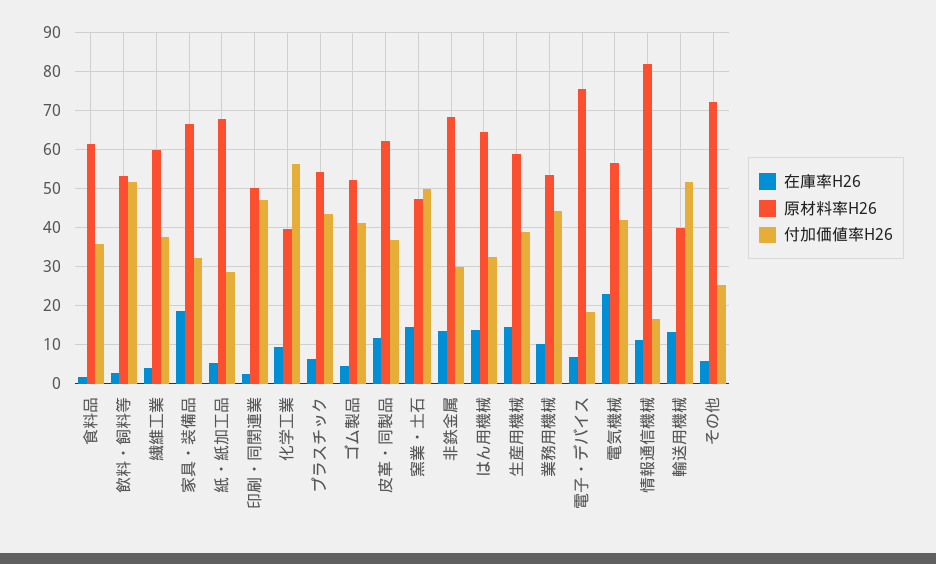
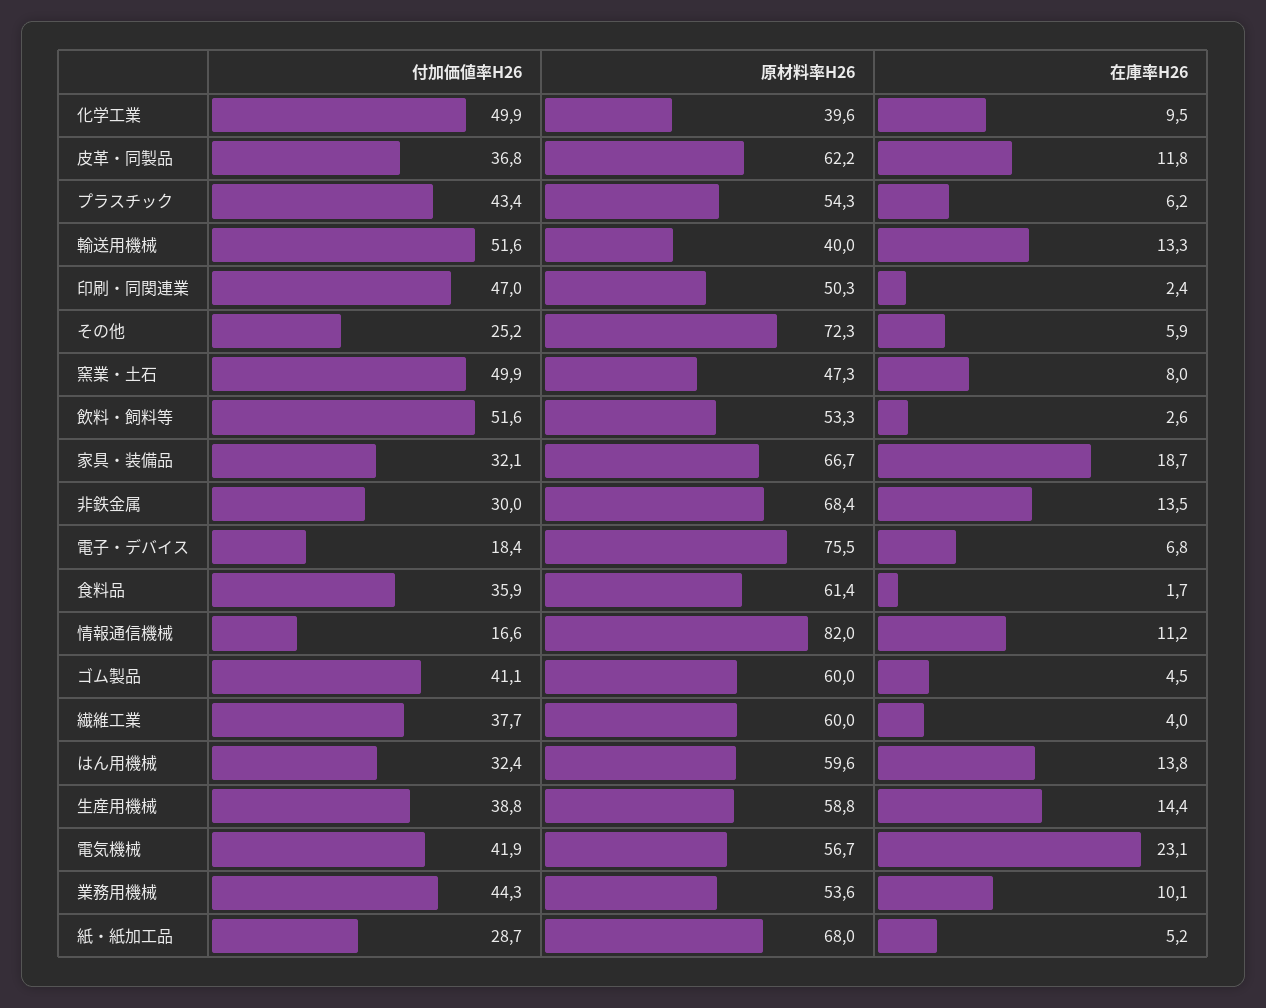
  {
    "在庫率H26": {
      "食料品": 1.7,
      "飲料・飼料等": 2.6,
      "繊維工業": 4,
      "家具・装備品": 18.7,
      "紙・紙加工品": 5.2,
      "印刷・同関連業": 2.4,
      "化学工業": 9.5,
      "プラスチック": 6.2,
      "ゴム製品": 4.5,
      "皮革・同製品": 11.8,
-     "窯業・土石": 14,
+     "窯業・土石": 8,
      "非鉄金属": 13.5,
      "はん用機械": 13.8,
      "生産用機械": 14.4,
      "業務用機械": 10.1,
      "電子・デバイス": 6.8,
      "電気機械": 23.1,
      "情報通信機械": 11.2,
      "輸送用機械": 13.3,
      "その他": 5.9
    },
    "原材料率H26": {
      "食料品": 61.4,
      "飲料・飼料等": 53.3,
      "繊維工業": 60,
      "家具・装備品": 66.7,
      "紙・紙加工品": 68,
      "印刷・同関連業": 50.3,
      "化学工業": 39.6,
      "プラスチック": 54.3,
-     "ゴム製品": 52,
+     "ゴム製品": 60,
      "皮革・同製品": 62.2,
      "窯業・土石": 47.3,
      "非鉄金属": 68.4,
-     "はん用機械": 64,
+     "はん用機械": 59.6,
      "生産用機械": 58.8,
      "業務用機械": 53.6,
      "電子・デバイス": 75.5,
      "電気機械": 56.7,
      "情報通信機械": 82,
      "輸送用機械": 40,
      "その他": 72.3
    },
    "付加価値率H26": {
      "食料品": 35.9,
      "飲料・飼料等": 51.6,
      "繊維工業": 37.7,
      "家具・装備品": 32.1,
      "紙・紙加工品": 28.7,
      "印刷・同関連業": 47,
-     "化学工業": 56,
+     "化学工業": 49.9,
      "プラスチック": 43.4,
      "ゴム製品": 41.1,
      "皮革・同製品": 36.8,
      "窯業・土石": 49.9,
      "非鉄金属": 30,
      "はん用機械": 32.4,
      "生産用機械": 38.8,
      "業務用機械": 44.3,
      "電子・デバイス": 18.4,
      "電気機械": 41.9,
      "情報通信機械": 16.6,
      "輸送用機械": 51.6,
      "その他": 25.2
    }
  }

